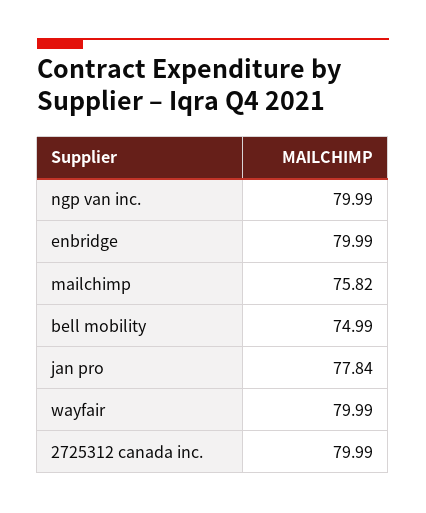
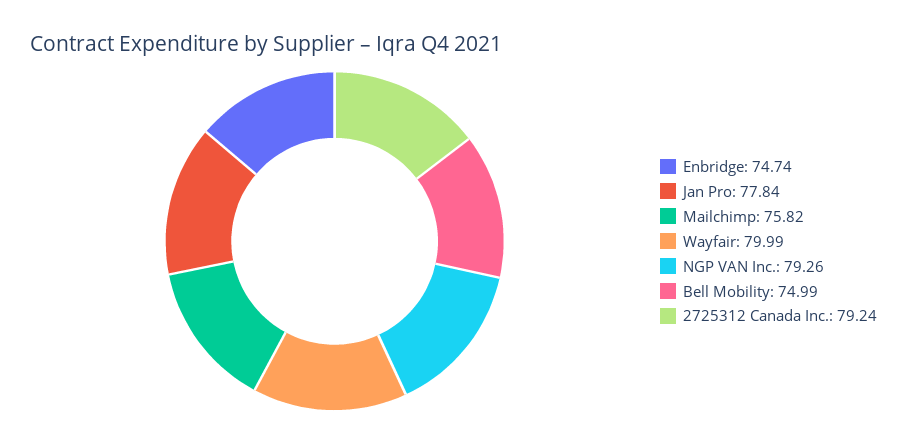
  {
-   "ngp van inc.": 79.99,
+   "ngp van inc.": 79.26,
-   "enbridge": 79.99,
+   "enbridge": 74.74,
    "mailchimp": 75.82,
    "bell mobility": 74.99,
    "jan pro": 77.84,
    "wayfair": 79.99,
-   "2725312 canada inc.": 79.99
+   "2725312 canada inc.": 79.24
  }

